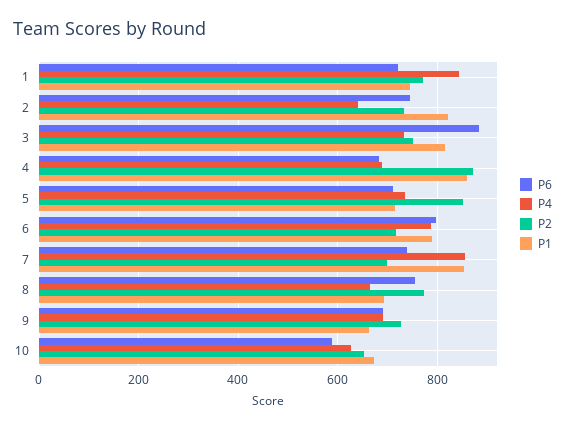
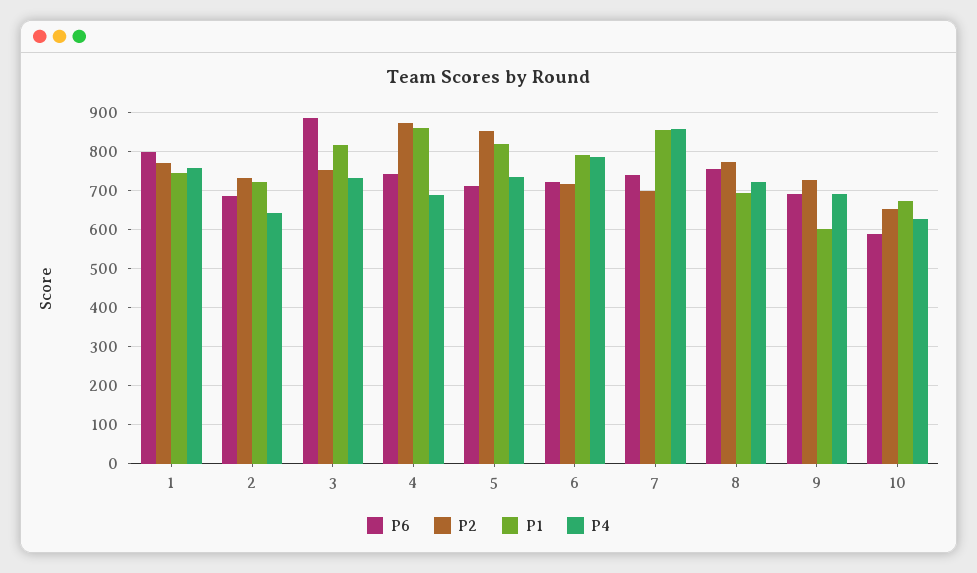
  {
    "P6": {
-     "1": 720,
+     "1": 800,
-     "2": 740,
+     "2": 680,
      "3": 880,
-     "4": 680,
+     "4": 740,
      "5": 720,
-     "6": 800,
+     "6": 720,
      "7": 740,
      "8": 760,
      "9": 700,
      "10": 580
    },
    "P4": {
-     "1": 840,
+     "1": 760,
      "2": 640,
      "3": 740,
      "4": 680,
      "5": 740,
      "6": 780,
      "7": 860,
-     "8": 660,
+     "8": 720,
      "9": 700,
      "10": 620
    },
    "P2": {
      "1": 780,
      "2": 740,
      "3": 760,
      "4": 880,
      "5": 860,
      "6": 720,
      "7": 700,
      "8": 780,
      "9": 720,
      "10": 660
    },
    "P1": {
      "1": 740,
-     "2": 820,
+     "2": 720,
      "3": 820,
      "4": 860,
-     "5": 720,
+     "5": 820,
      "6": 780,
      "7": 860,
      "8": 700,
-     "9": 660,
+     "9": 600,
      "10": 680
    }
  }

